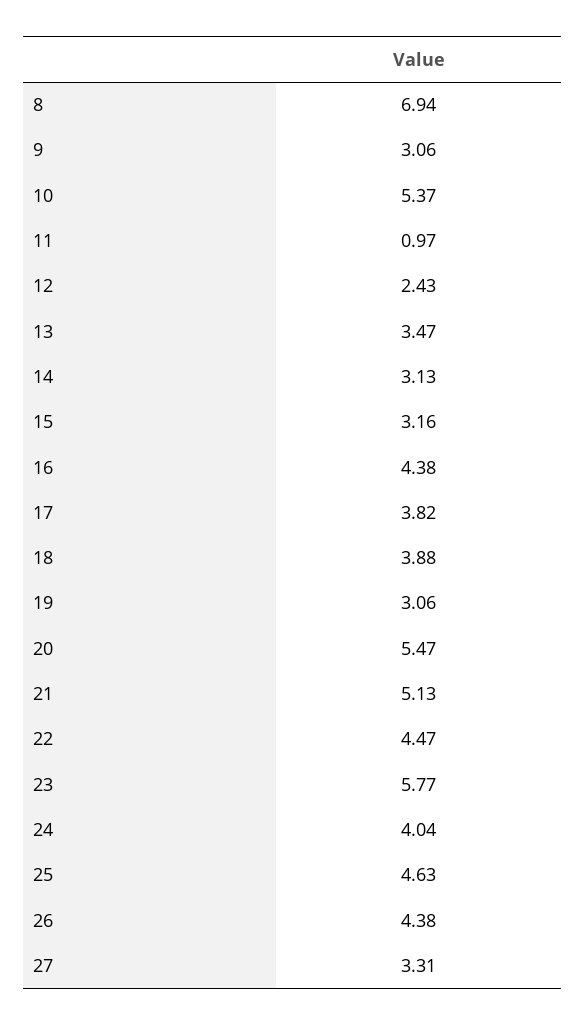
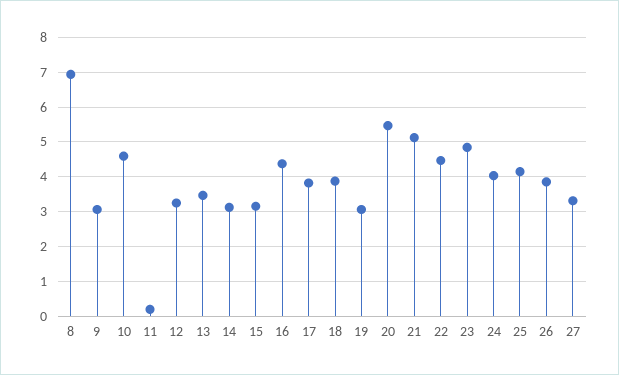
  {
    "8": 6.94,
    "9": 3.06,
-   "10": 5.37,
+   "10": 4.6,
-   "11": 0.97,
+   "11": 0.2,
-   "12": 2.43,
+   "12": 3.2,
    "13": 3.47,
    "14": 3.13,
    "15": 3.16,
    "16": 4.38,
    "17": 3.82,
    "18": 3.88,
    "19": 3.06,
    "20": 5.47,
    "21": 5.13,
    "22": 4.47,
-   "23": 5.77,
+   "23": 4.8,
    "24": 4.04,
-   "25": 4.63,
+   "25": 4.2,
-   "26": 4.38,
+   "26": 3.8,
    "27": 3.31
  }

